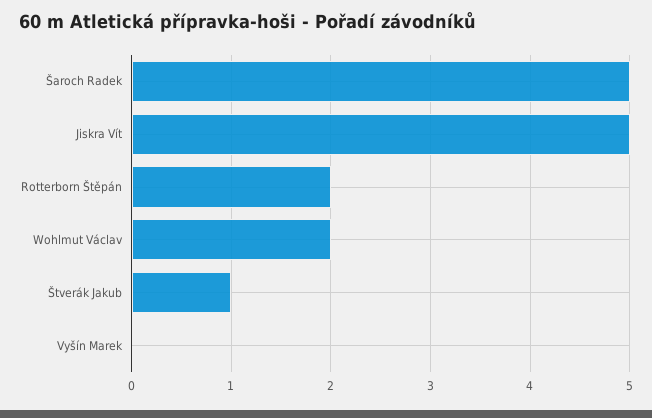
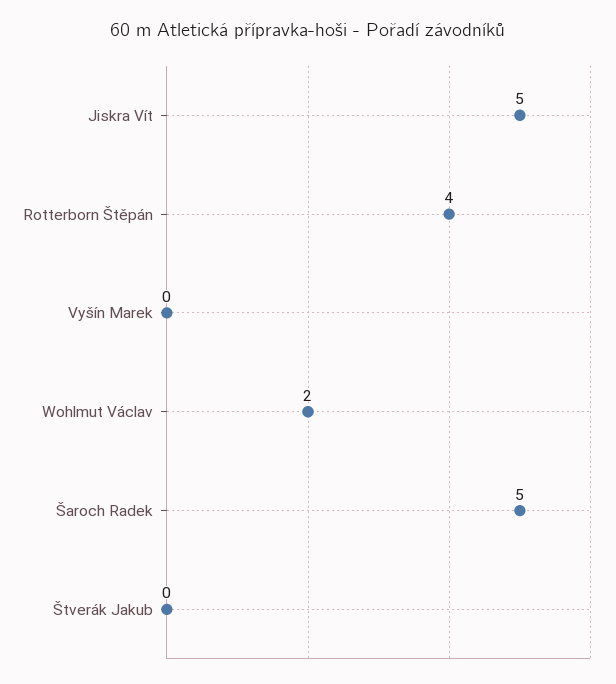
  {
    "Šaroch Radek": 5,
    "Jiskra Vít": 5,
-   "Rotterborn Štěpán": 2,
+   "Rotterborn Štěpán": 4,
    "Wohlmut Václav": 2,
-   "Štverák Jakub": 1,
+   "Štverák Jakub": 0,
    "Vyšín Marek": 0
  }

